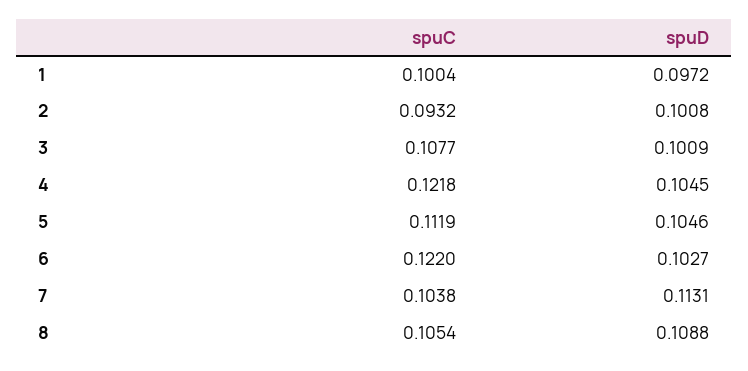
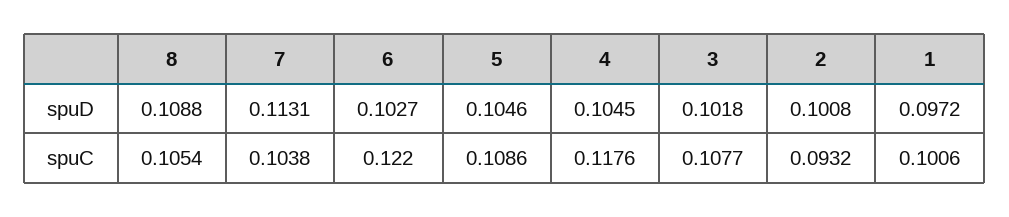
  {
    "spuC": {
-     "1": 0.1004,
+     "1": 0.1006,
      "2": 0.0932,
      "3": 0.1077,
-     "4": 0.1218,
+     "4": 0.1176,
-     "5": 0.1119,
+     "5": 0.1086,
      "6": 0.122,
      "7": 0.1038,
      "8": 0.1054
    },
    "spuD": {
      "1": 0.0972,
      "2": 0.1008,
-     "3": 0.1009,
+     "3": 0.1018,
      "4": 0.1045,
      "5": 0.1046,
      "6": 0.1027,
      "7": 0.1131,
      "8": 0.1088
    }
  }

